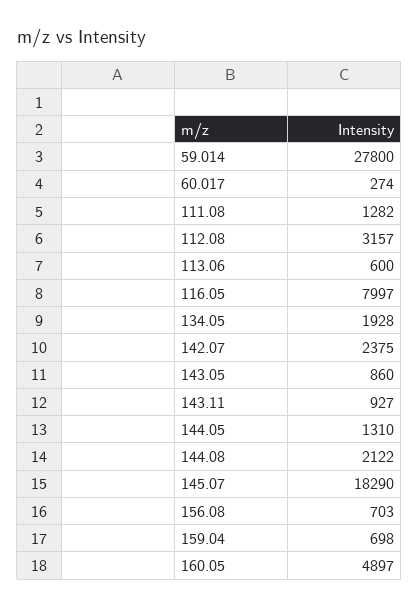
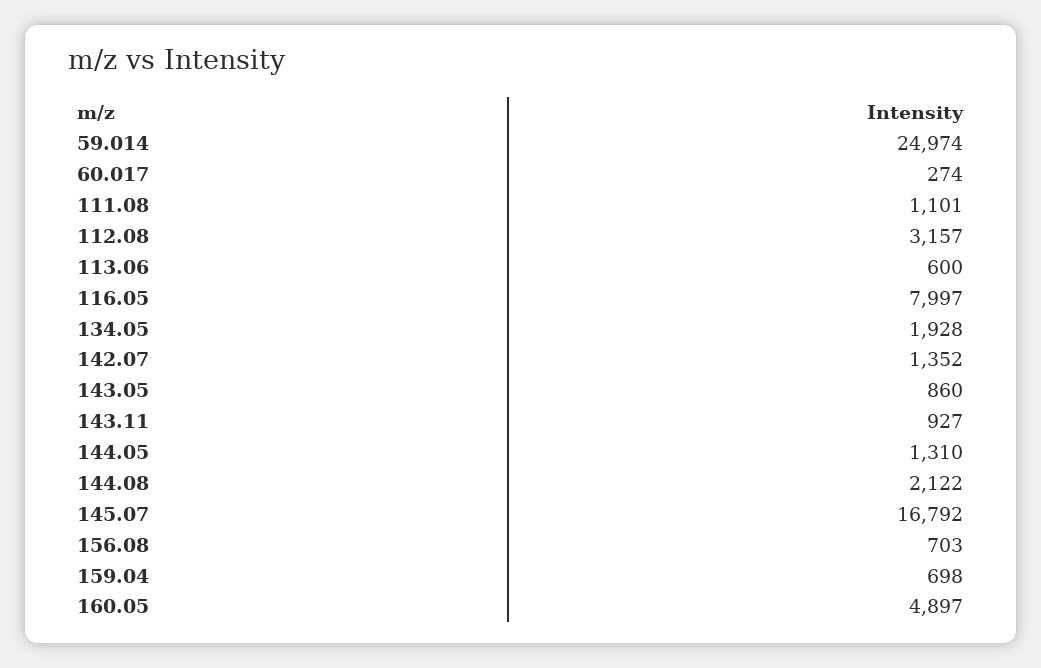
  {
-   "59.014": 27800,
+   "59.014": 24974,
    "60.017": 274,
-   "111.08": 1282,
+   "111.08": 1101,
    "112.08": 3157,
    "113.06": 600,
    "116.05": 7997,
    "134.05": 1928,
-   "142.07": 2375,
+   "142.07": 1352,
    "143.05": 860,
    "143.11": 927,
    "144.05": 1310,
    "144.08": 2122,
-   "145.07": 18290,
+   "145.07": 16792,
    "156.08": 703,
    "159.04": 698,
    "160.05": 4897
  }

